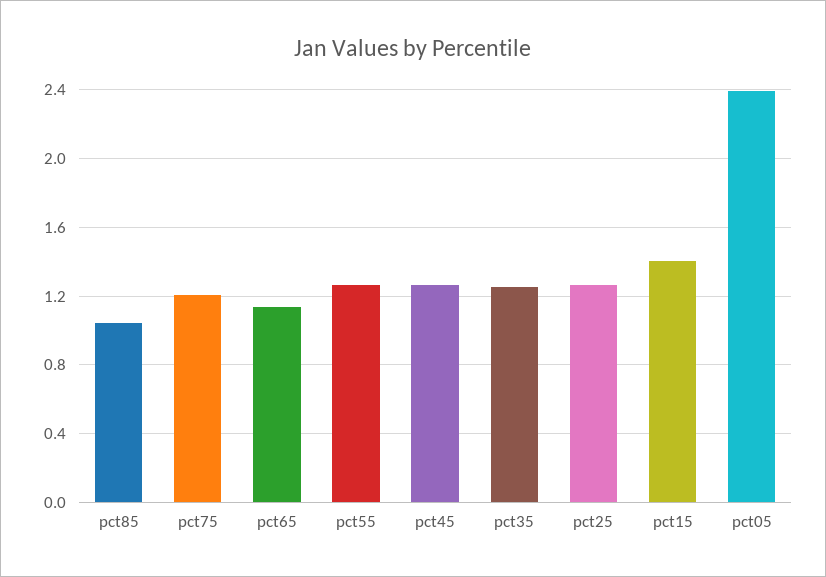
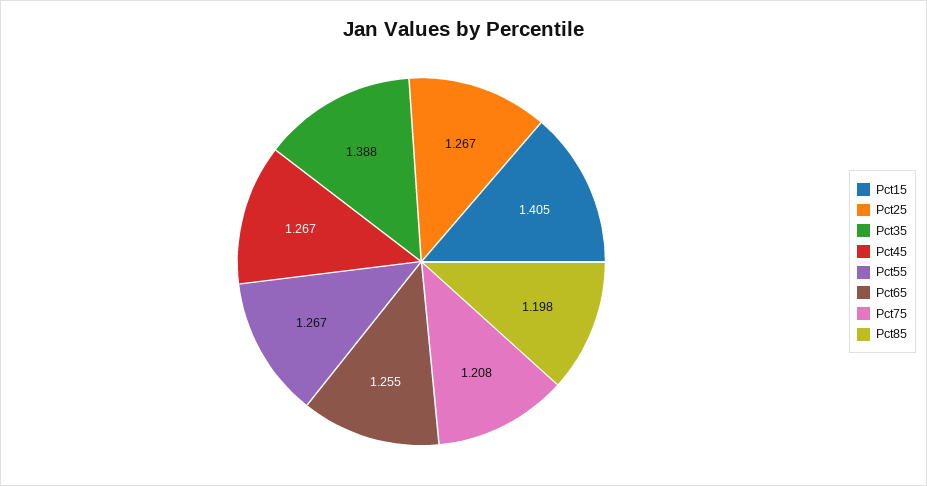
  {
-   "pct85": 1.05,
+   "pct85": 1.198,
    "pct75": 1.208,
-   "pct65": 1.15,
+   "pct65": 1.255,
    "pct55": 1.267,
    "pct45": 1.267,
-   "pct35": 1.25,
+   "pct35": 1.388,
    "pct25": 1.267,
-   "pct15": 1.405,
+   "pct15": 1.405
-   "pct05": 2.4
  }

